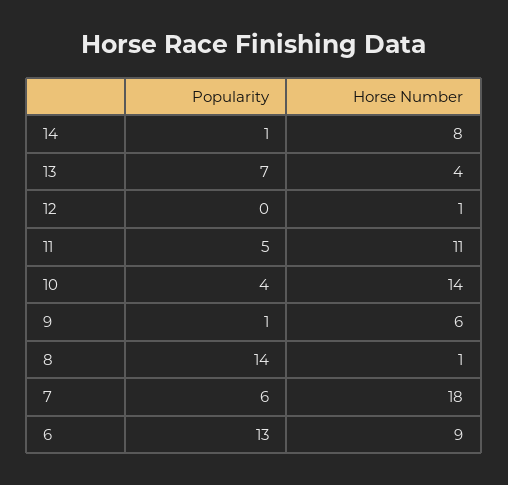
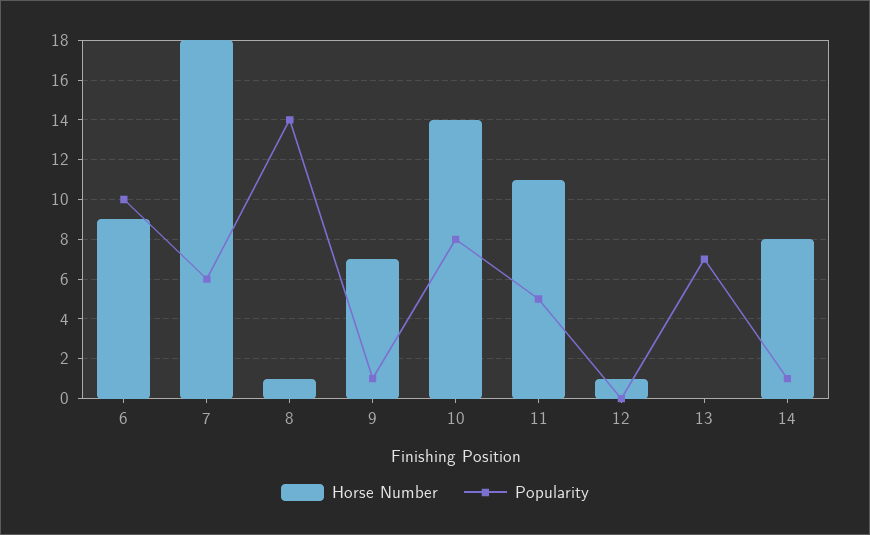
  {
    "Popularity": {
      "14": 1,
      "13": 7,
      "12": 0,
      "11": 5,
-     "10": 4,
+     "10": 8,
      "9": 1,
      "8": 14,
      "7": 6,
-     "6": 13
+     "6": 10
    },
    "Horse Number": {
      "14": 8,
-     "13": 4,
+     "13": 0,
      "12": 1,
      "11": 11,
      "10": 14,
-     "9": 6,
+     "9": 7,
      "8": 1,
      "7": 18,
      "6": 9
    }
  }

